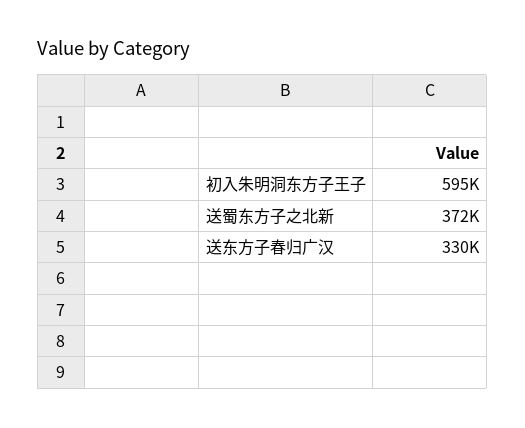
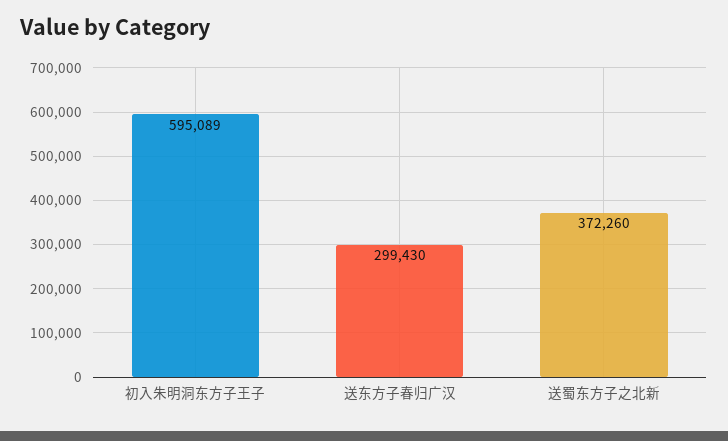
  {
    "初入朱明洞东方子王子": 595089,
    "送蜀东方子之北新": 372260,
-   "送东方子春归广汉": 330000
+   "送东方子春归广汉": 299430
  }

